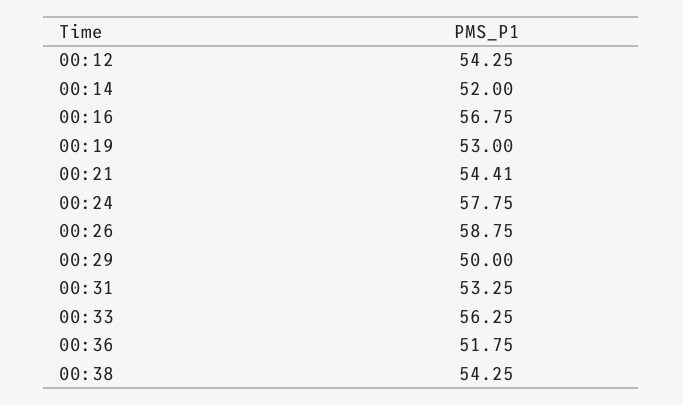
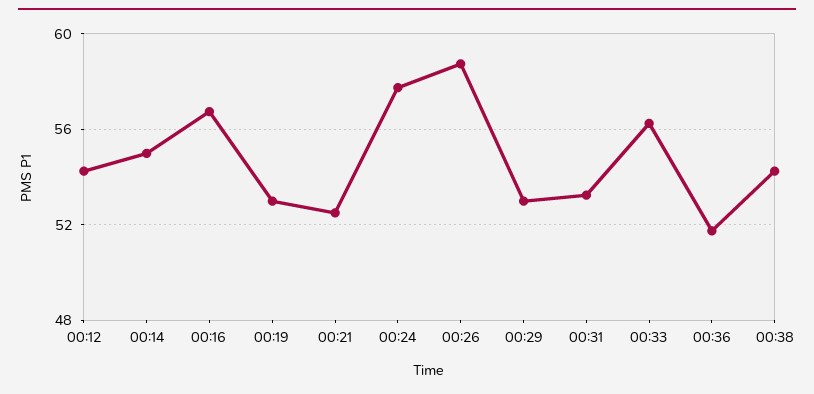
  {
    "00:12": 54.25,
-   "00:14": 52,
+   "00:14": 55,
    "00:16": 56.75,
    "00:19": 53,
-   "00:21": 54.41,
+   "00:21": 52.5,
    "00:24": 57.75,
    "00:26": 58.75,
-   "00:29": 50,
+   "00:29": 53,
    "00:31": 53.25,
    "00:33": 56.25,
    "00:36": 51.75,
    "00:38": 54.25
  }

